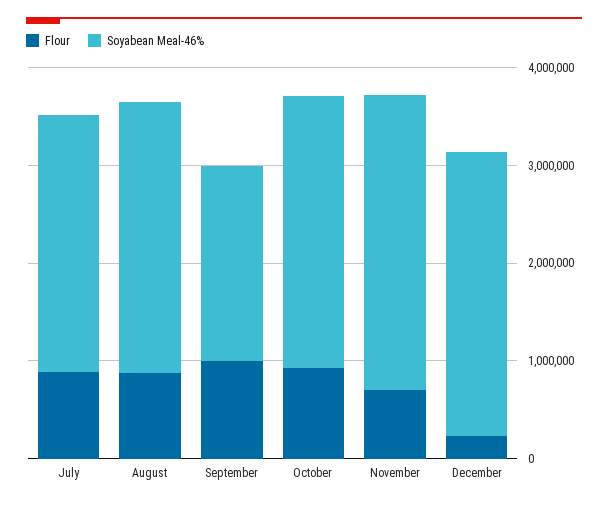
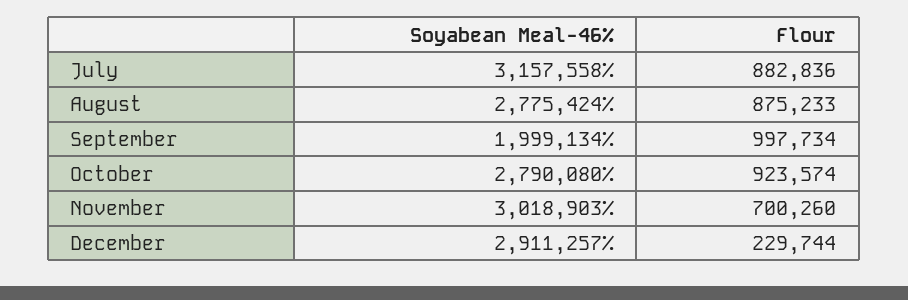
  {
    "Flour": {
      "July": 882836,
      "August": 875233,
      "September": 997734,
      "October": 923574,
      "November": 700260,
      "December": 229744
    },
    "Soyabean Meal-46%": {
-     "July": 2600000,
+     "July": 3157558,
      "August": 2775424,
      "September": 1999134,
      "October": 2790080,
      "November": 3018903,
      "December": 2911257
    }
  }

